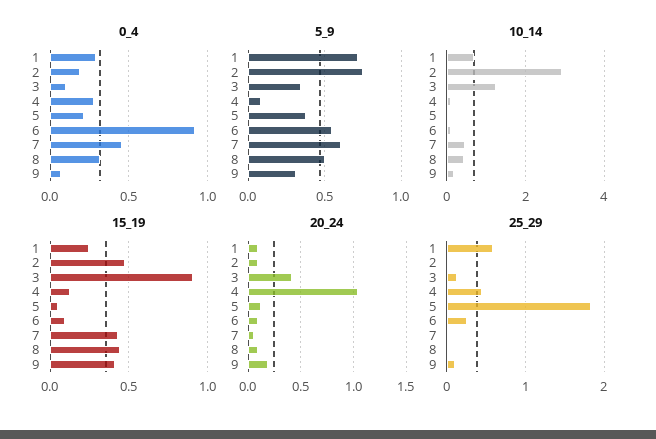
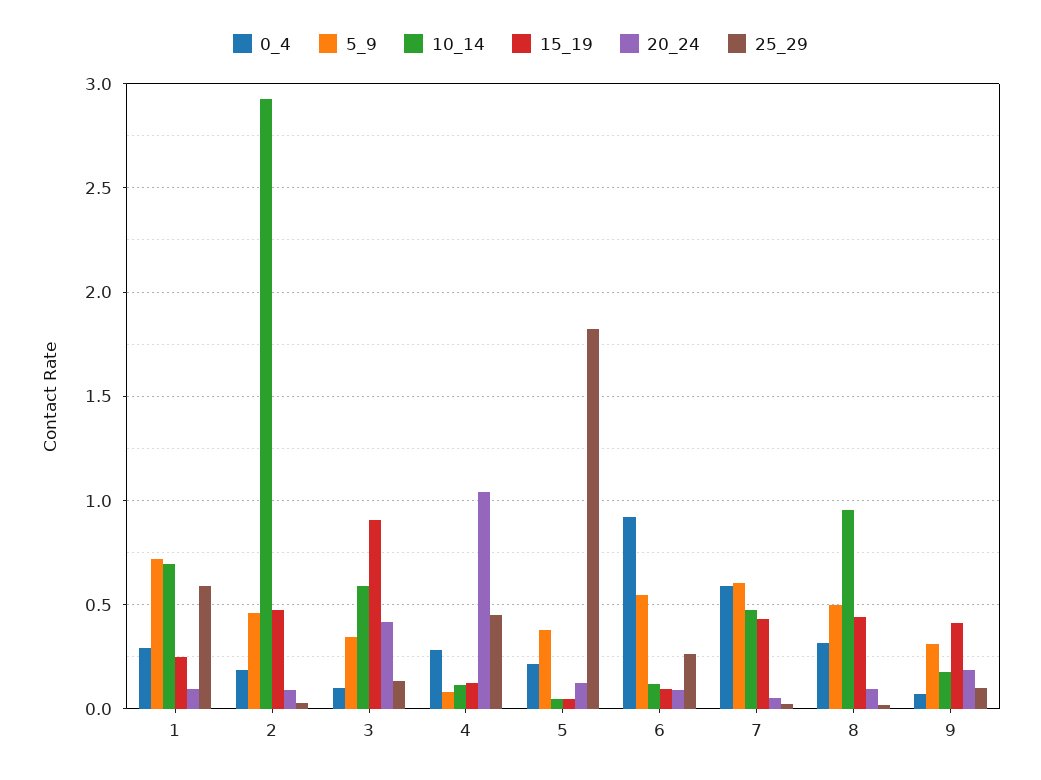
  {
    "0_4": {
      "1": 0.3,
      "2": 0.2,
      "3": 0.1,
      "4": 0.3,
      "5": 0.2,
      "6": 0.9,
-     "7": 0.45,
+     "7": 0.6,
      "8": 0.3,
      "9": 0.05
    },
    "5_9": {
      "1": 0.7,
-     "2": 0.75,
+     "2": 0.45,
      "3": 0.35,
      "4": 0.1,
      "5": 0.4,
      "6": 0.55,
      "7": 0.6,
      "8": 0.5,
      "9": 0.3
    },
    "10_14": {
      "1": 0.7,
      "2": 2.95,
-     "3": 1.2,
+     "3": 0.6,
      "4": 0.1,
      "5": 0.05,
      "6": 0.1,
      "7": 0.5,
-     "8": 0.4,
+     "8": 0.95,
      "9": 0.2
    },
    "15_19": {
      "1": 0.25,
      "2": 0.5,
      "3": 0.9,
      "4": 0.1,
      "5": 0.05,
      "6": 0.1,
      "7": 0.45,
      "8": 0.45,
      "9": 0.4
    },
    "20_24": {
      "1": 0.1,
      "2": 0.1,
      "3": 0.4,
      "4": 1.05,
      "5": 0.1,
      "6": 0.1,
      "7": 0.05,
      "8": 0.1,
      "9": 0.2
    },
    "25_29": {
      "1": 0.6,
      "2": 0.05,
      "3": 0.15,
      "4": 0.45,
      "5": 1.8,
      "6": 0.25,
      "7": 0.05,
      "8": 0,
      "9": 0.1
    }
  }

